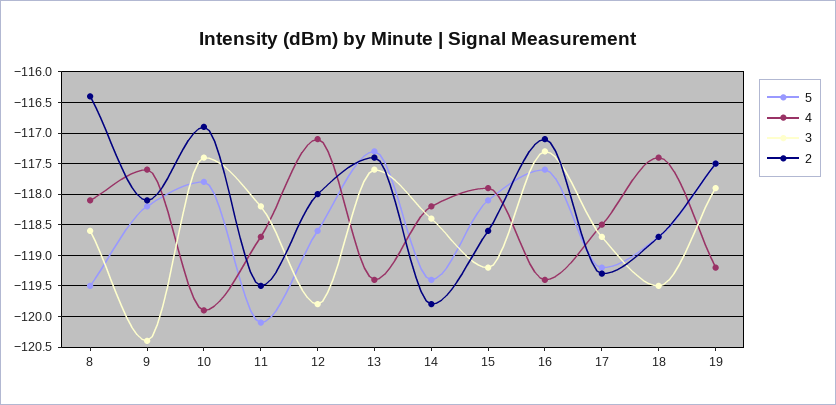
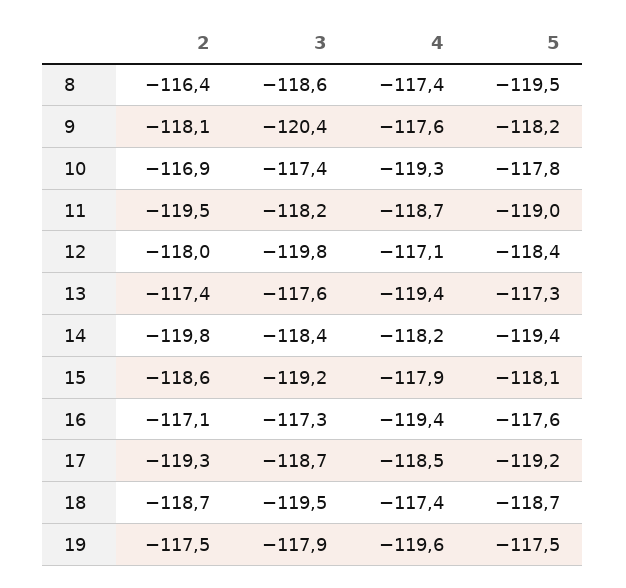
  {
    "5": {
      "8": -119.5,
      "9": -118.2,
      "10": -117.8,
-     "11": -120.1,
+     "11": -119,
-     "12": -118.6,
+     "12": -118.4,
      "13": -117.3,
      "14": -119.4,
      "15": -118.1,
      "16": -117.6,
      "17": -119.2,
      "18": -118.7,
      "19": -117.5
    },
    "4": {
-     "8": -118.1,
+     "8": -117.4,
      "9": -117.6,
-     "10": -119.9,
+     "10": -119.3,
      "11": -118.7,
      "12": -117.1,
      "13": -119.4,
      "14": -118.2,
      "15": -117.9,
      "16": -119.4,
      "17": -118.5,
      "18": -117.4,
-     "19": -119.2
+     "19": -119.6
    },
    "3": {
      "8": -118.6,
      "9": -120.4,
      "10": -117.4,
      "11": -118.2,
      "12": -119.8,
      "13": -117.6,
      "14": -118.4,
      "15": -119.2,
      "16": -117.3,
      "17": -118.7,
      "18": -119.5,
      "19": -117.9
    },
    "2": {
      "8": -116.4,
      "9": -118.1,
      "10": -116.9,
      "11": -119.5,
      "12": -118,
      "13": -117.4,
      "14": -119.8,
      "15": -118.6,
      "16": -117.1,
      "17": -119.3,
      "18": -118.7,
      "19": -117.5
    }
  }

